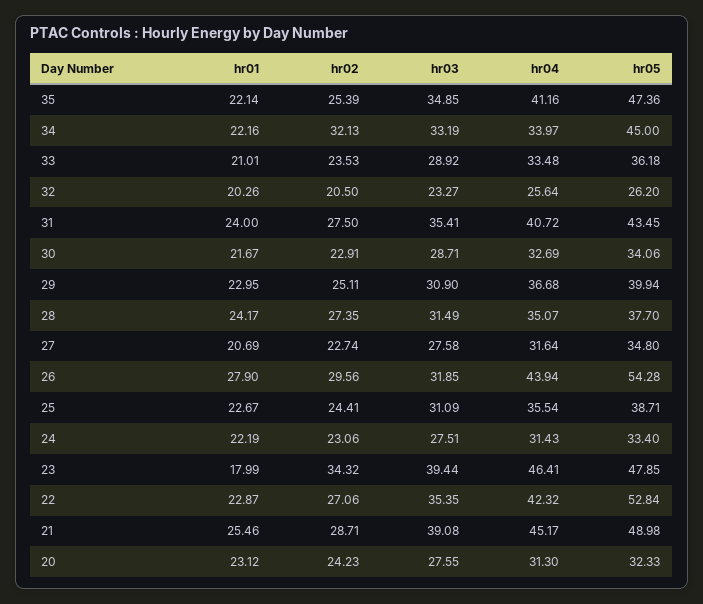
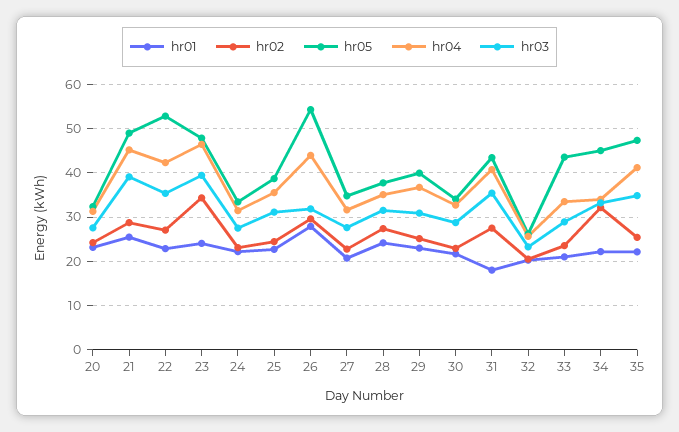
  {
    "hr01": {
      "35": 22.14,
      "34": 22.16,
      "33": 21.01,
      "32": 20.26,
-     "31": 24,
+     "31": 18,
      "30": 21.67,
      "29": 22.95,
      "28": 24.17,
      "27": 20.69,
      "26": 27.9,
      "25": 22.67,
      "24": 22.19,
-     "23": 17.99,
+     "23": 24,
      "22": 22.87,
      "21": 25.46,
      "20": 23.12
    },
    "hr02": {
      "35": 25.39,
      "34": 32.13,
      "33": 23.53,
      "32": 20.5,
      "31": 27.5,
      "30": 22.91,
      "29": 25.11,
      "28": 27.35,
      "27": 22.74,
      "26": 29.56,
      "25": 24.41,
      "24": 23.06,
      "23": 34.32,
      "22": 27.06,
      "21": 28.71,
      "20": 24.23
    },
    "hr03": {
      "35": 34.85,
      "34": 33.19,
      "33": 28.92,
      "32": 23.27,
      "31": 35.41,
      "30": 28.71,
      "29": 30.9,
      "28": 31.49,
      "27": 27.58,
      "26": 31.85,
      "25": 31.09,
      "24": 27.51,
      "23": 39.44,
      "22": 35.35,
      "21": 39.08,
      "20": 27.55
    },
    "hr04": {
      "35": 41.16,
      "34": 33.97,
      "33": 33.48,
      "32": 25.64,
      "31": 40.72,
      "30": 32.69,
      "29": 36.68,
      "28": 35.07,
      "27": 31.64,
      "26": 43.94,
      "25": 35.54,
      "24": 31.43,
      "23": 46.41,
      "22": 42.32,
      "21": 45.17,
      "20": 31.3
    },
    "hr05": {
      "35": 47.36,
      "34": 45,
-     "33": 36.18,
+     "33": 44,
      "32": 26.2,
      "31": 43.45,
      "30": 34.06,
      "29": 39.94,
      "28": 37.7,
      "27": 34.8,
      "26": 54.28,
      "25": 38.71,
      "24": 33.4,
      "23": 47.85,
      "22": 52.84,
      "21": 48.98,
      "20": 32.33
    }
  }

